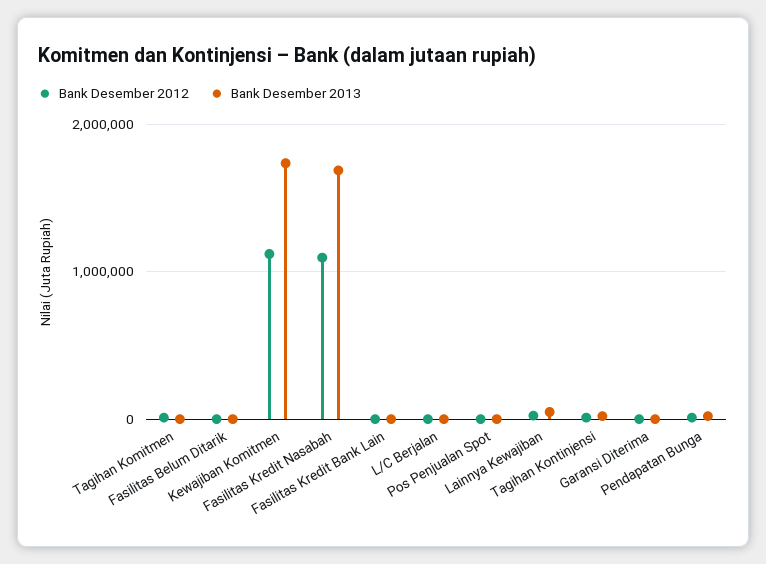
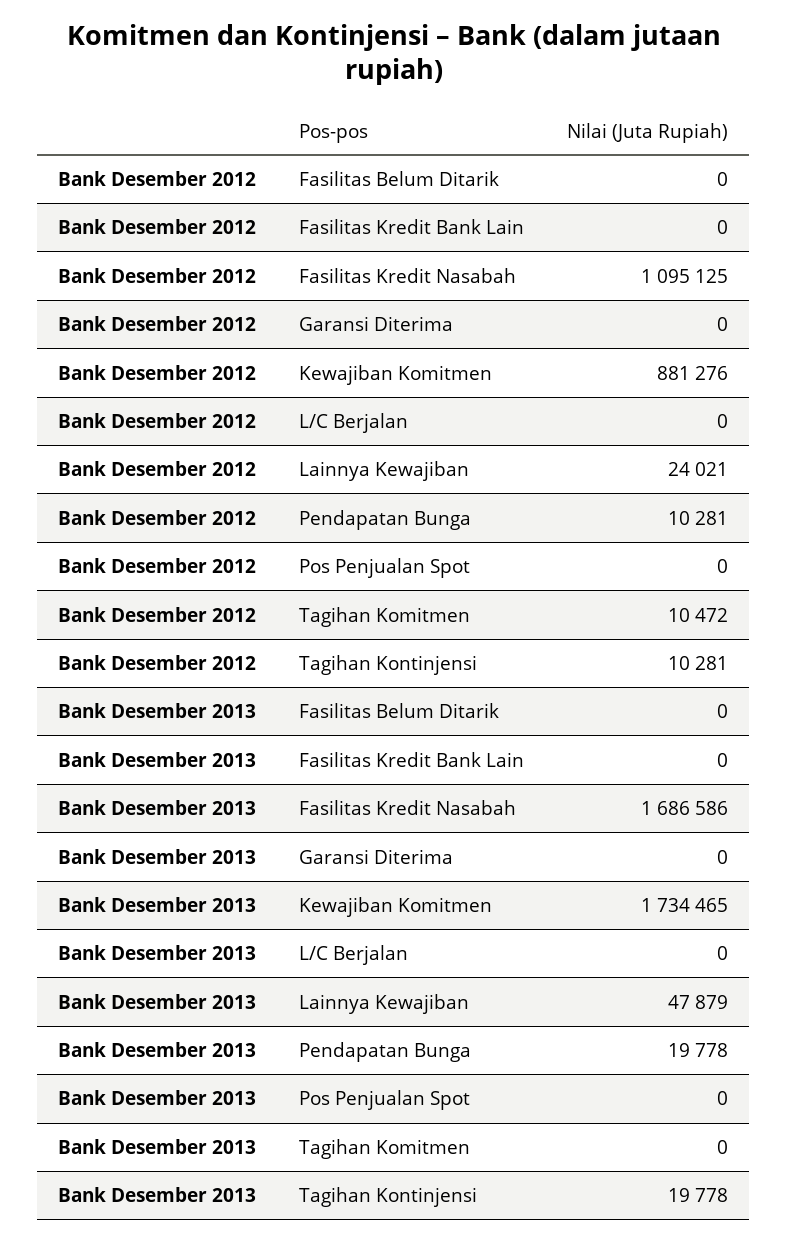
  {
    "Bank Desember 2012": {
      "Tagihan Komitmen": 10472,
      "Fasilitas Belum Ditarik": 0,
-     "Kewajiban Komitmen": 1100000,
+     "Kewajiban Komitmen": 881276,
      "Fasilitas Kredit Nasabah": 1095125,
      "Fasilitas Kredit Bank Lain": 0,
      "L/C Berjalan": 0,
      "Pos Penjualan Spot": 0,
      "Lainnya Kewajiban": 24021,
      "Tagihan Kontinjensi": 10281,
      "Garansi Diterima": 0,
      "Pendapatan Bunga": 10281
    },
    "Bank Desember 2013": {
      "Tagihan Komitmen": 0,
      "Fasilitas Belum Ditarik": 0,
      "Kewajiban Komitmen": 1734465,
      "Fasilitas Kredit Nasabah": 1686586,
      "Fasilitas Kredit Bank Lain": 0,
      "L/C Berjalan": 0,
      "Pos Penjualan Spot": 0,
      "Lainnya Kewajiban": 47879,
      "Tagihan Kontinjensi": 19778,
      "Garansi Diterima": 0,
      "Pendapatan Bunga": 19778
    }
  }

